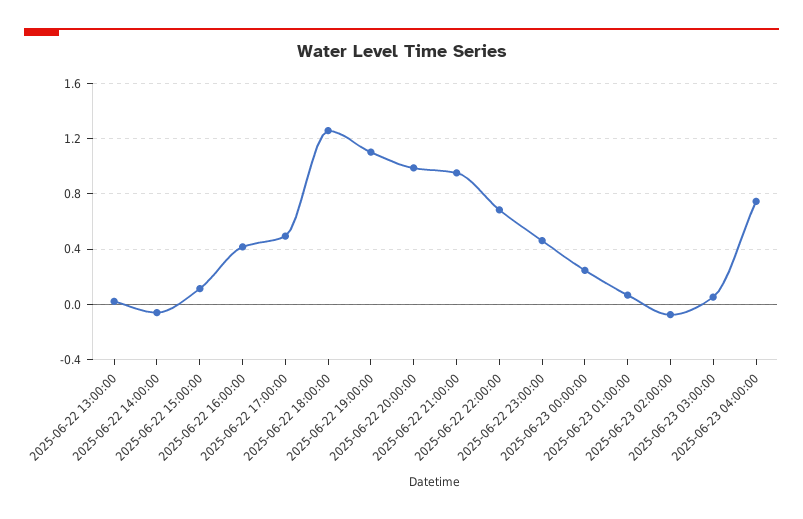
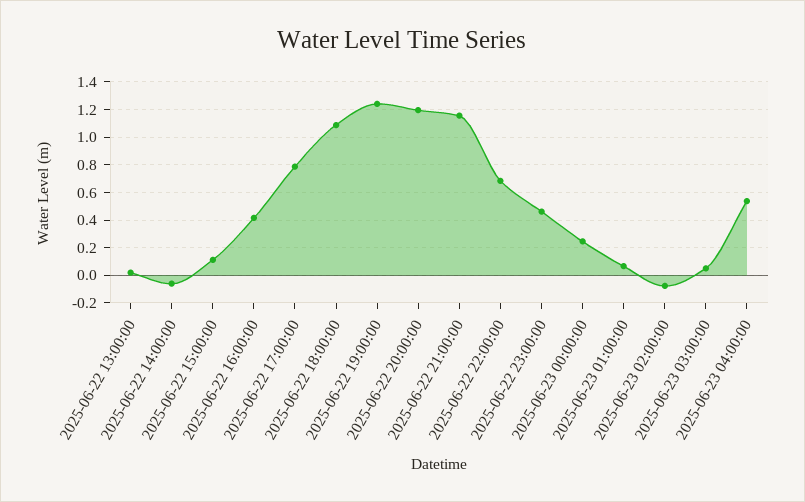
  {
    "2025-06-22 13:00:00": 0,
    "2025-06-22 14:00:00": -0.05,
    "2025-06-22 15:00:00": 0.1,
    "2025-06-22 16:00:00": 0.4,
-   "2025-06-22 17:00:00": 0.5,
+   "2025-06-22 17:00:00": 0.8,
-   "2025-06-22 18:00:00": 1.25,
+   "2025-06-22 18:00:00": 1.1,
-   "2025-06-22 19:00:00": 1.1,
+   "2025-06-22 19:00:00": 1.25,
-   "2025-06-22 20:00:00": 1,
+   "2025-06-22 20:00:00": 1.2,
-   "2025-06-22 21:00:00": 0.95,
+   "2025-06-22 21:00:00": 1.15,
    "2025-06-22 22:00:00": 0.7,
    "2025-06-22 23:00:00": 0.45,
    "2025-06-23 00:00:00": 0.25,
    "2025-06-23 01:00:00": 0.05,
    "2025-06-23 02:00:00": -0.1,
    "2025-06-23 03:00:00": 0.05,
-   "2025-06-23 04:00:00": 0.75
+   "2025-06-23 04:00:00": 0.55
  }

